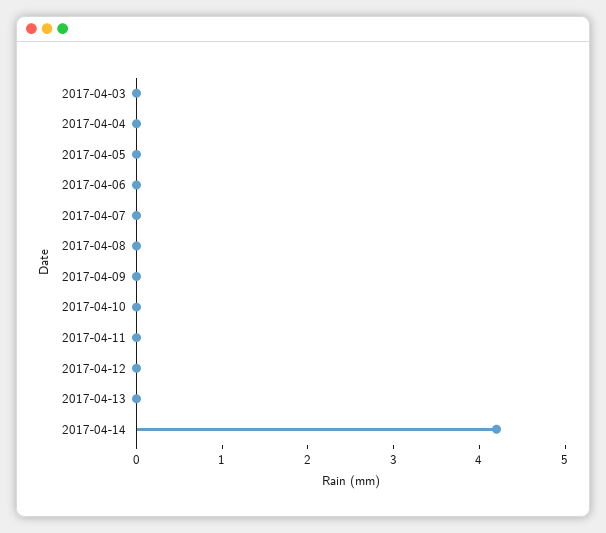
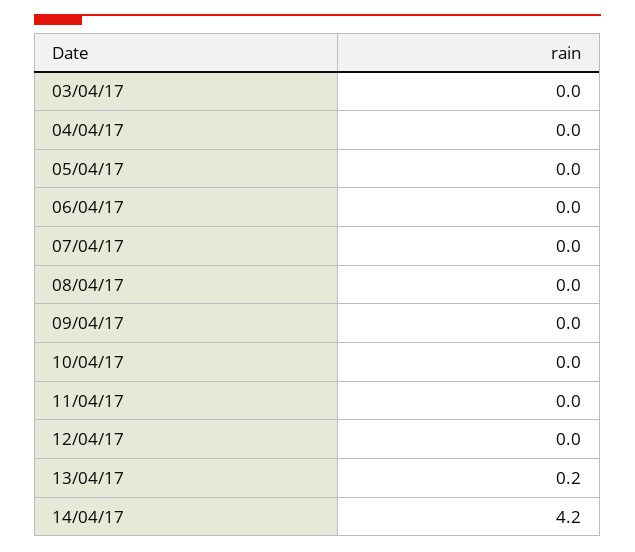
  {
    "2017-04-03": 0,
    "2017-04-04": 0,
    "2017-04-05": 0,
    "2017-04-06": 0,
    "2017-04-07": 0,
    "2017-04-08": 0,
    "2017-04-09": 0,
    "2017-04-10": 0,
    "2017-04-11": 0,
    "2017-04-12": 0,
-   "2017-04-13": 0,
+   "2017-04-13": 0.2,
    "2017-04-14": 4.2
  }

